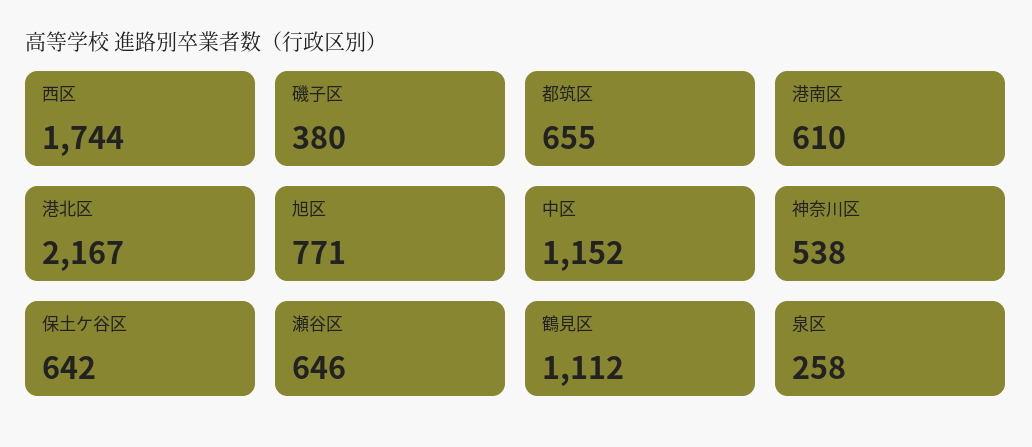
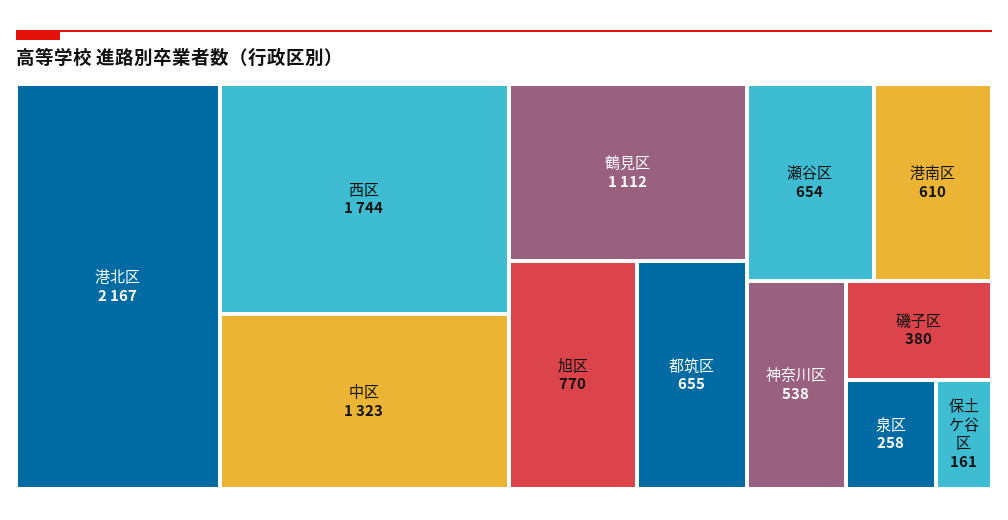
  {
    "西区": 1744,
    "磯子区": 380,
    "都筑区": 655,
    "港南区": 610,
    "港北区": 2167,
-   "旭区": 771,
+   "旭区": 770,
-   "中区": 1152,
+   "中区": 1323,
    "神奈川区": 538,
-   "保土ケ谷区": 642,
+   "保土ケ谷区": 161,
-   "瀬谷区": 646,
+   "瀬谷区": 654,
    "鶴見区": 1112,
    "泉区": 258
  }

